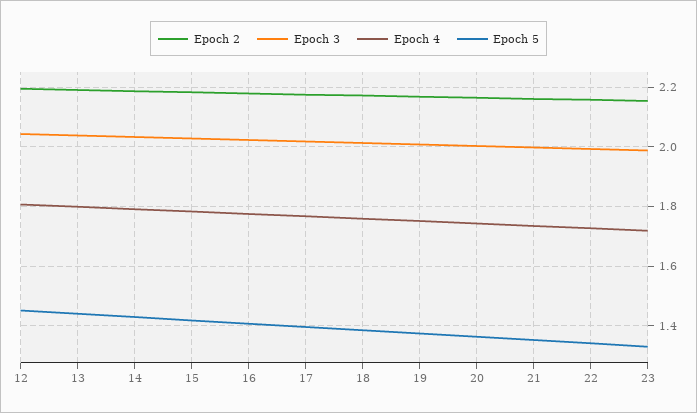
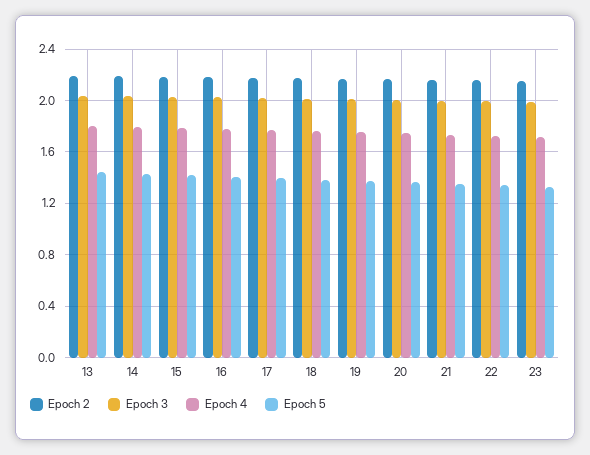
  {
    "Epoch 2": {
-     "12": 2.2,
      "13": 2.2,
      "14": 2.175,
      "15": 2.175,
      "16": 2.175,
      "17": 2.175,
      "18": 2.175,
      "19": 2.175,
      "20": 2.175,
      "21": 2.15,
      "22": 2.15,
      "23": 2.15
    },
    "Epoch 3": {
-     "12": 2.05,
      "13": 2.05,
      "14": 2.025,
      "15": 2.025,
      "16": 2.025,
      "17": 2.025,
      "18": 2.025,
      "19": 2,
      "20": 2,
      "21": 2,
      "22": 2,
      "23": 2
    },
    "Epoch 4": {
-     "12": 1.8,
      "13": 1.8,
      "14": 1.8,
      "15": 1.775,
      "16": 1.775,
      "17": 1.775,
      "18": 1.75,
      "19": 1.75,
      "20": 1.75,
      "21": 1.725,
      "22": 1.725,
      "23": 1.725
    },
    "Epoch 5": {
-     "12": 1.45,
      "13": 1.45,
      "14": 1.425,
      "15": 1.425,
      "16": 1.4,
      "17": 1.4,
      "18": 1.375,
      "19": 1.375,
      "20": 1.375,
      "21": 1.35,
      "22": 1.35,
      "23": 1.325
    }
  }

